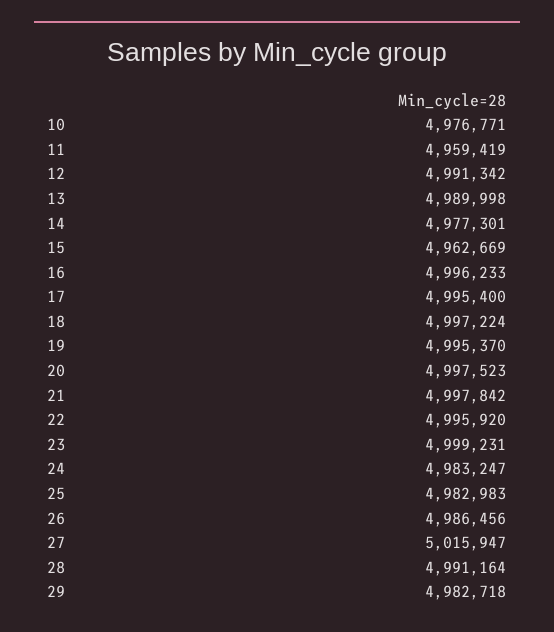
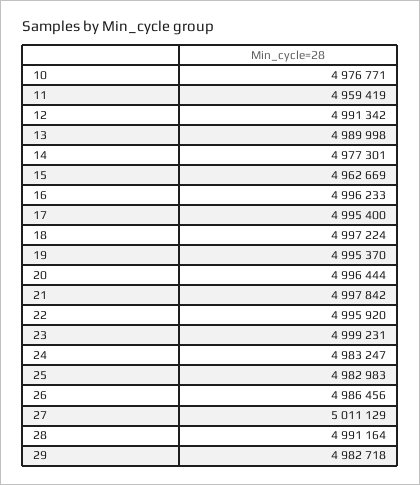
  {
    "10": 4976771,
    "11": 4959419,
    "12": 4991342,
    "13": 4989998,
    "14": 4977301,
    "15": 4962669,
    "16": 4996233,
    "17": 4995400,
    "18": 4997224,
    "19": 4995370,
-   "20": 4997523,
+   "20": 4996444,
    "21": 4997842,
    "22": 4995920,
    "23": 4999231,
    "24": 4983247,
    "25": 4982983,
    "26": 4986456,
-   "27": 5015947,
+   "27": 5011129,
    "28": 4991164,
    "29": 4982718
  }

